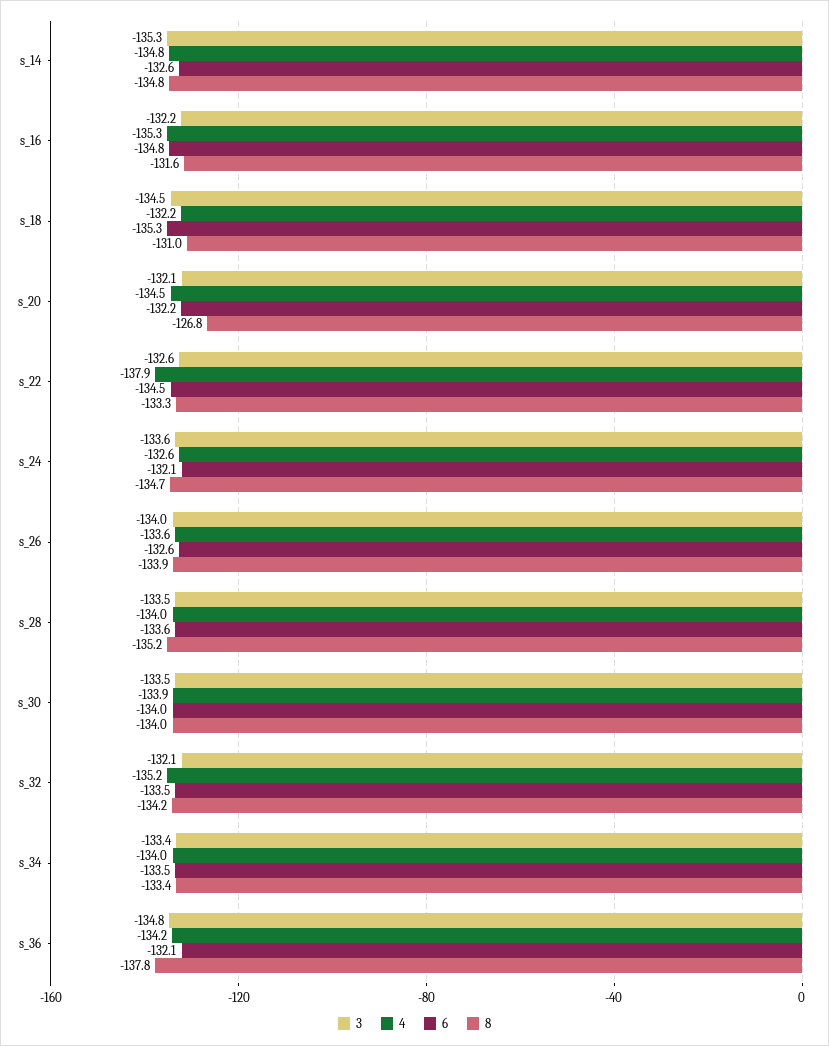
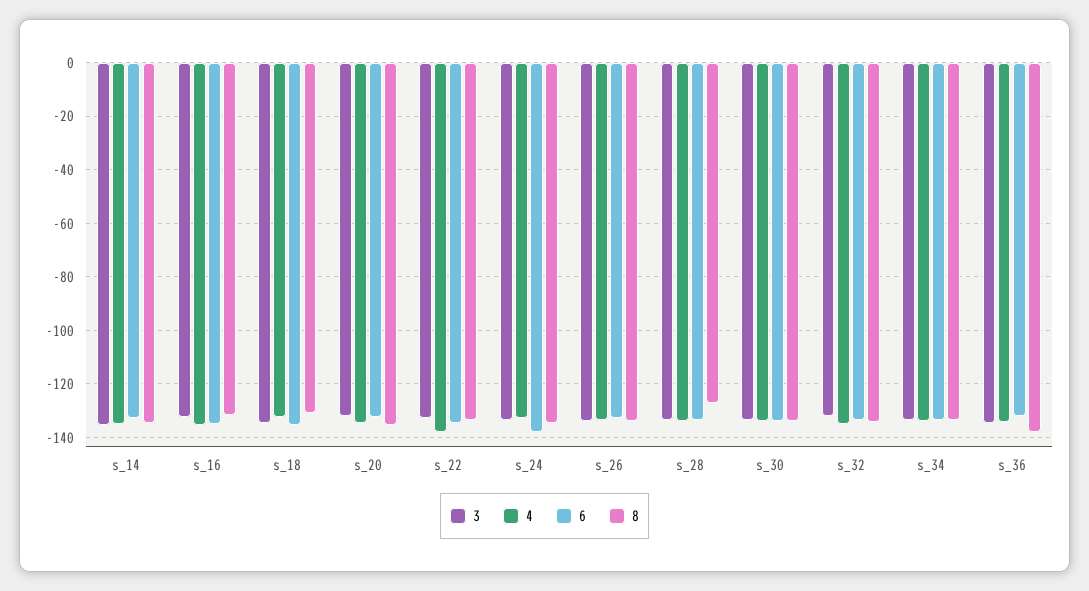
  {
    "3": {
      "s_14": -135.3,
      "s_16": -132.2,
      "s_18": -134.5,
      "s_20": -132.1,
      "s_22": -132.6,
      "s_24": -133.6,
      "s_26": -134,
      "s_28": -133.5,
      "s_30": -133.5,
      "s_32": -132.1,
      "s_34": -133.4,
      "s_36": -134.8
    },
    "4": {
      "s_14": -134.8,
      "s_16": -135.3,
      "s_18": -132.2,
      "s_20": -134.5,
      "s_22": -137.9,
      "s_24": -132.6,
      "s_26": -133.6,
      "s_28": -134,
      "s_30": -133.9,
      "s_32": -135.2,
      "s_34": -134,
      "s_36": -134.2
    },
    "6": {
      "s_14": -132.6,
      "s_16": -134.8,
      "s_18": -135.3,
      "s_20": -132.2,
      "s_22": -134.5,
-     "s_24": -132.1,
+     "s_24": -137.5,
      "s_26": -132.6,
      "s_28": -133.6,
      "s_30": -134,
      "s_32": -133.5,
      "s_34": -133.5,
      "s_36": -132.1
    },
    "8": {
      "s_14": -134.8,
      "s_16": -131.6,
      "s_18": -131,
-     "s_20": -126.8,
+     "s_20": -135,
      "s_22": -133.3,
      "s_24": -134.7,
      "s_26": -133.9,
-     "s_28": -135.2,
+     "s_28": -127.5,
      "s_30": -134,
      "s_32": -134.2,
      "s_34": -133.4,
      "s_36": -137.8
    }
  }

